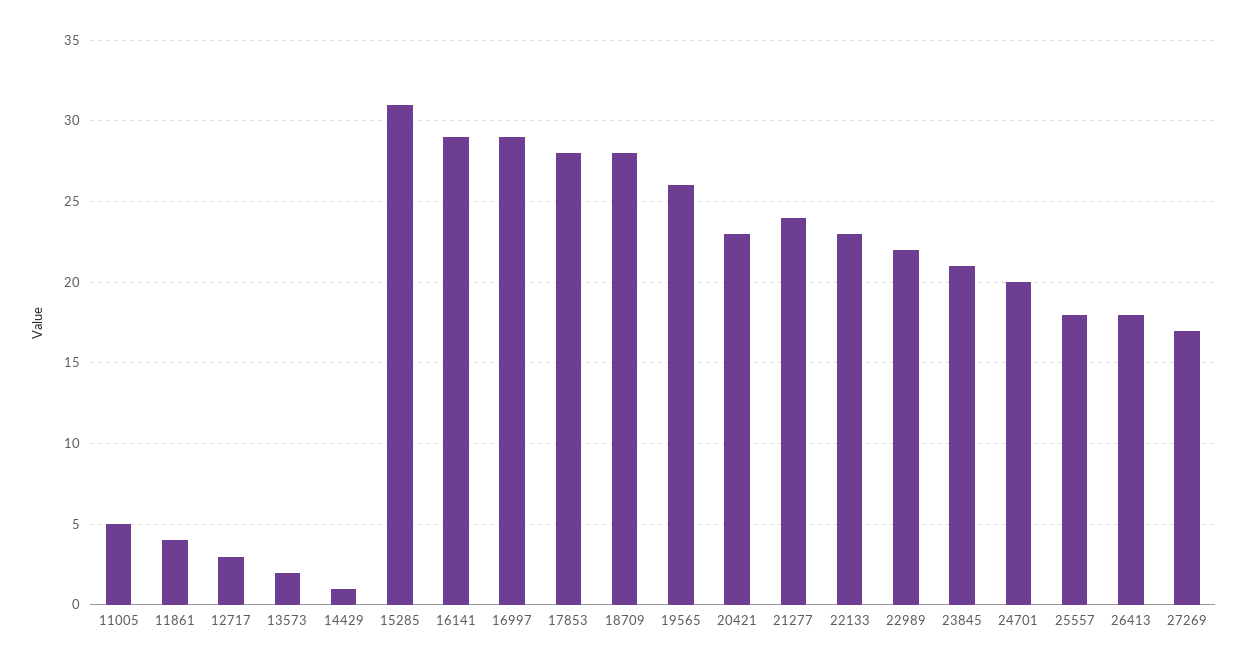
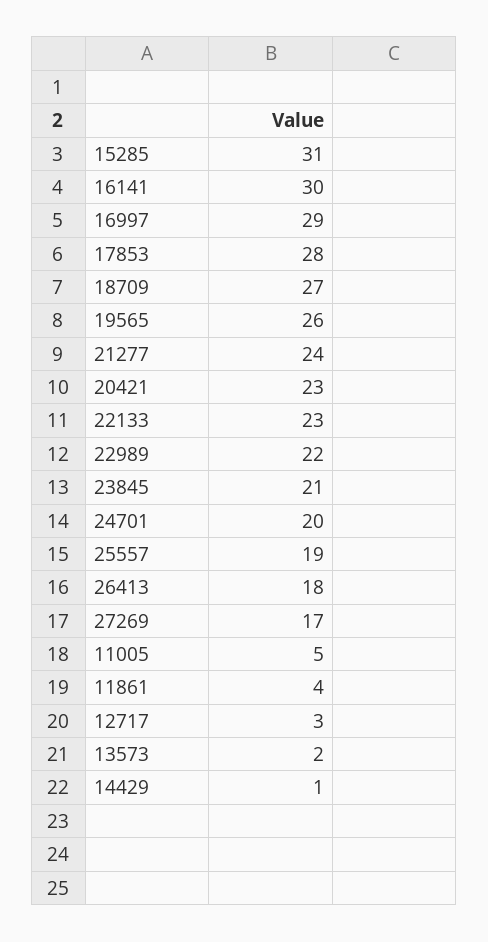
  {
    "11005": 5,
    "11861": 4,
    "12717": 3,
    "13573": 2,
    "14429": 1,
    "15285": 31,
-   "16141": 29,
+   "16141": 30,
    "16997": 29,
    "17853": 28,
-   "18709": 28,
+   "18709": 27,
    "19565": 26,
    "20421": 23,
    "21277": 24,
    "22133": 23,
    "22989": 22,
    "23845": 21,
    "24701": 20,
-   "25557": 18,
+   "25557": 19,
    "26413": 18,
    "27269": 17
  }

